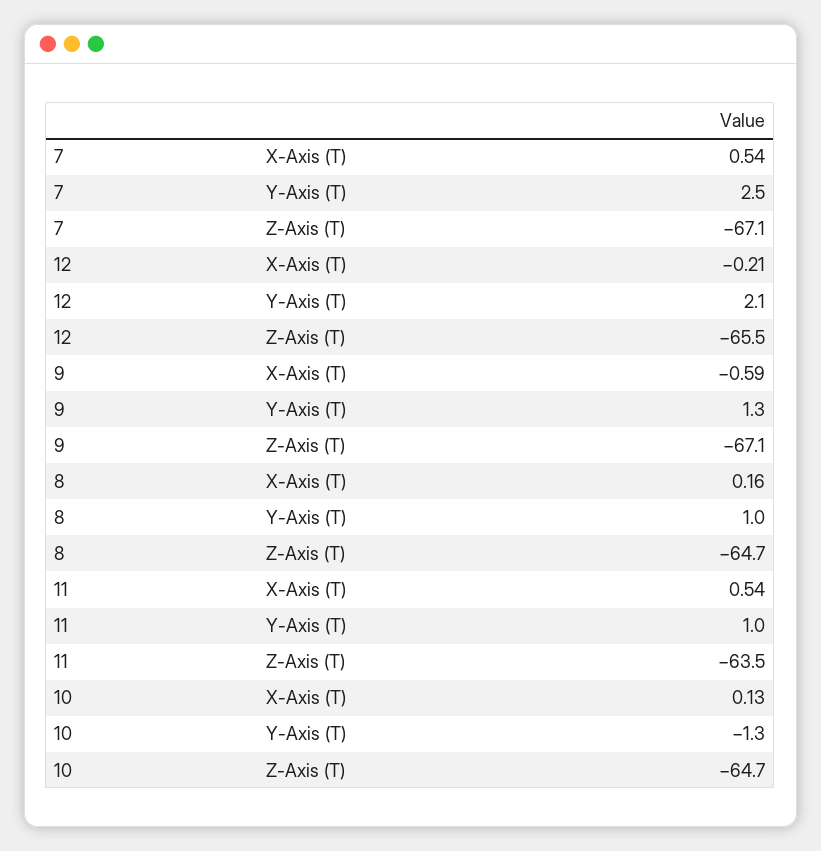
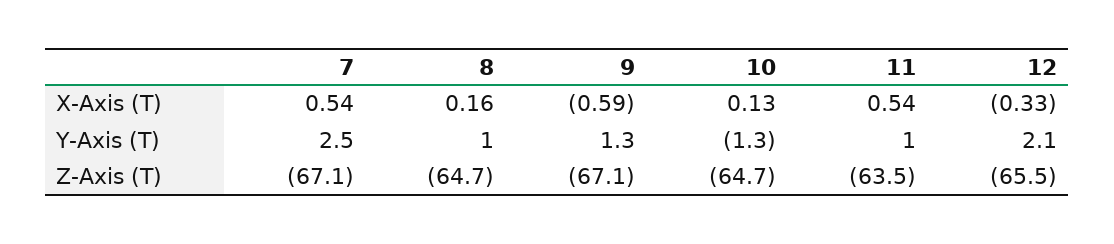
  {
    "7": {
      "X-Axis (T)": 0.54,
      "Y-Axis (T)": 2.5,
      "Z-Axis (T)": -67.1
    },
    "12": {
-     "X-Axis (T)": -0.21,
+     "X-Axis (T)": -0.33,
      "Y-Axis (T)": 2.1,
      "Z-Axis (T)": -65.5
    },
    "9": {
      "X-Axis (T)": -0.59,
      "Y-Axis (T)": 1.3,
      "Z-Axis (T)": -67.1
    },
    "8": {
      "X-Axis (T)": 0.16,
      "Y-Axis (T)": 1,
      "Z-Axis (T)": -64.7
    },
    "11": {
      "X-Axis (T)": 0.54,
      "Y-Axis (T)": 1,
      "Z-Axis (T)": -63.5
    },
    "10": {
      "X-Axis (T)": 0.13,
      "Y-Axis (T)": -1.3,
      "Z-Axis (T)": -64.7
    }
  }

